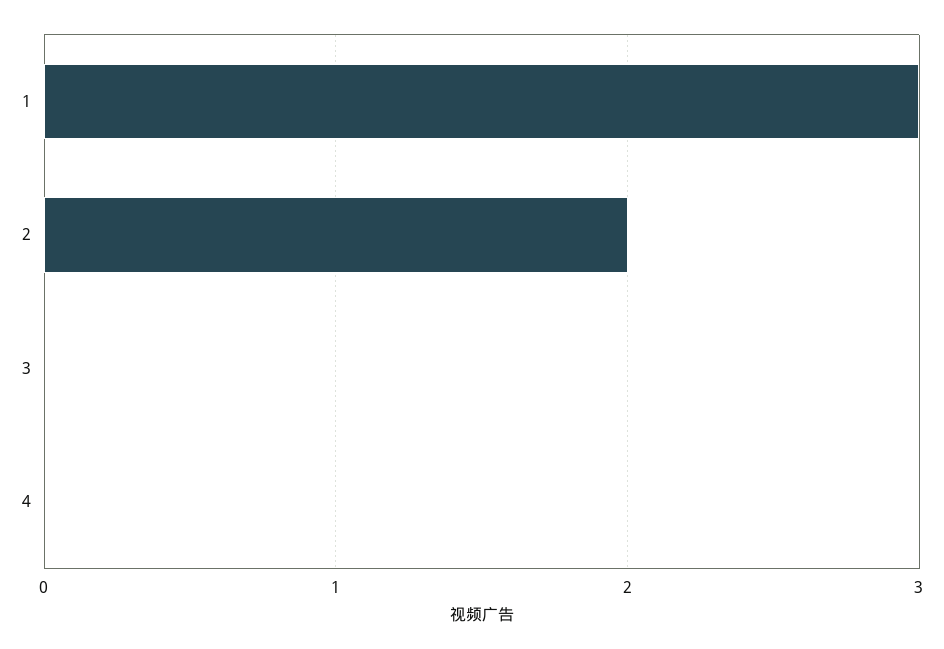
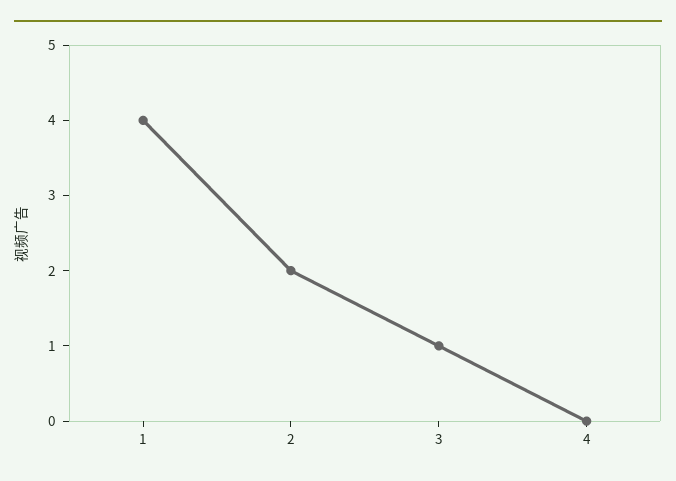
  {
-   "1": 3,
+   "1": 4,
    "2": 2,
-   "3": 0,
+   "3": 1,
    "4": 0
  }

